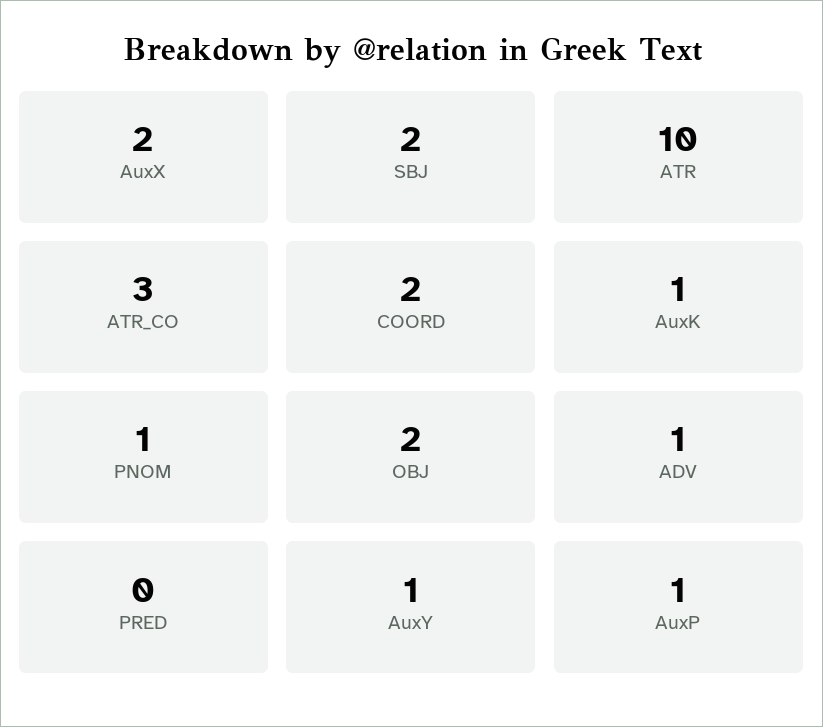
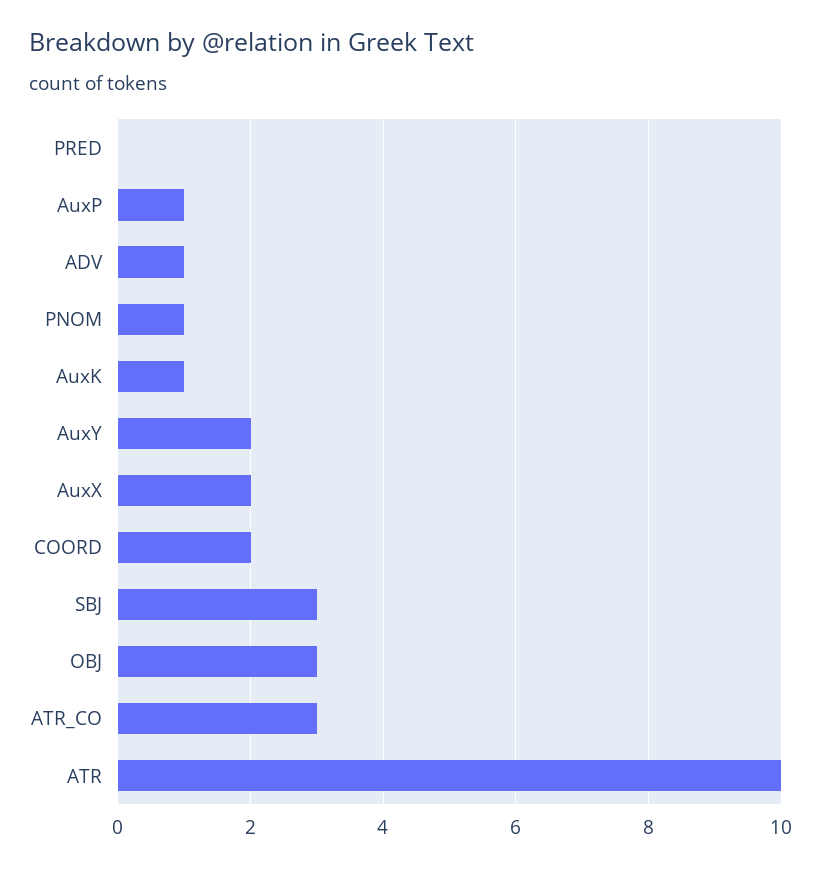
  {
    "AuxX": 2,
-   "SBJ": 2,
+   "SBJ": 3,
    "ATR": 10,
    "ATR_CO": 3,
    "COORD": 2,
    "AuxK": 1,
    "PNOM": 1,
-   "OBJ": 2,
+   "OBJ": 3,
    "ADV": 1,
    "PRED": 0,
-   "AuxY": 1,
+   "AuxY": 2,
    "AuxP": 1
  }

